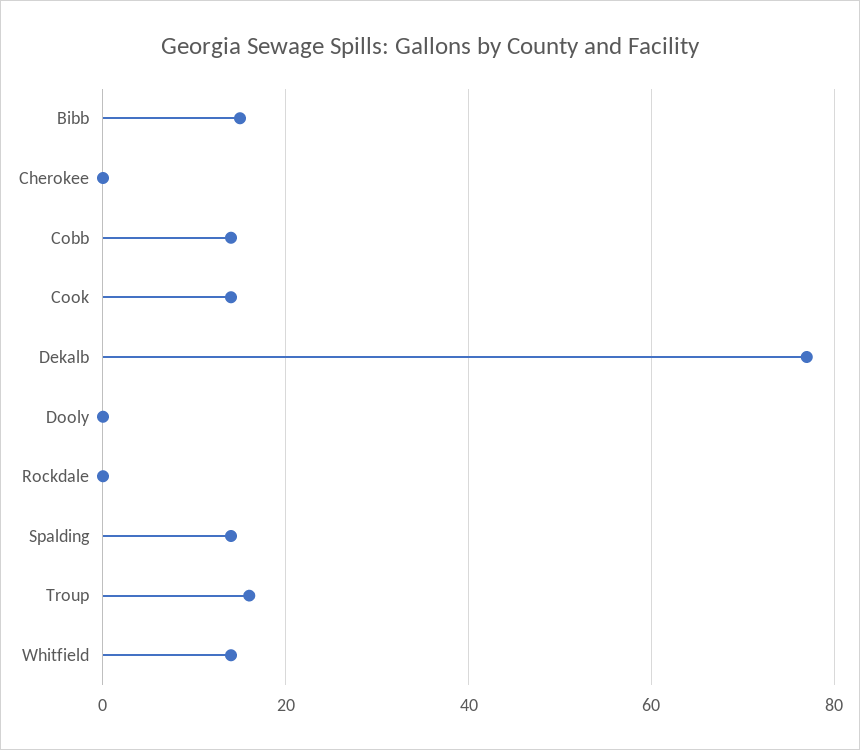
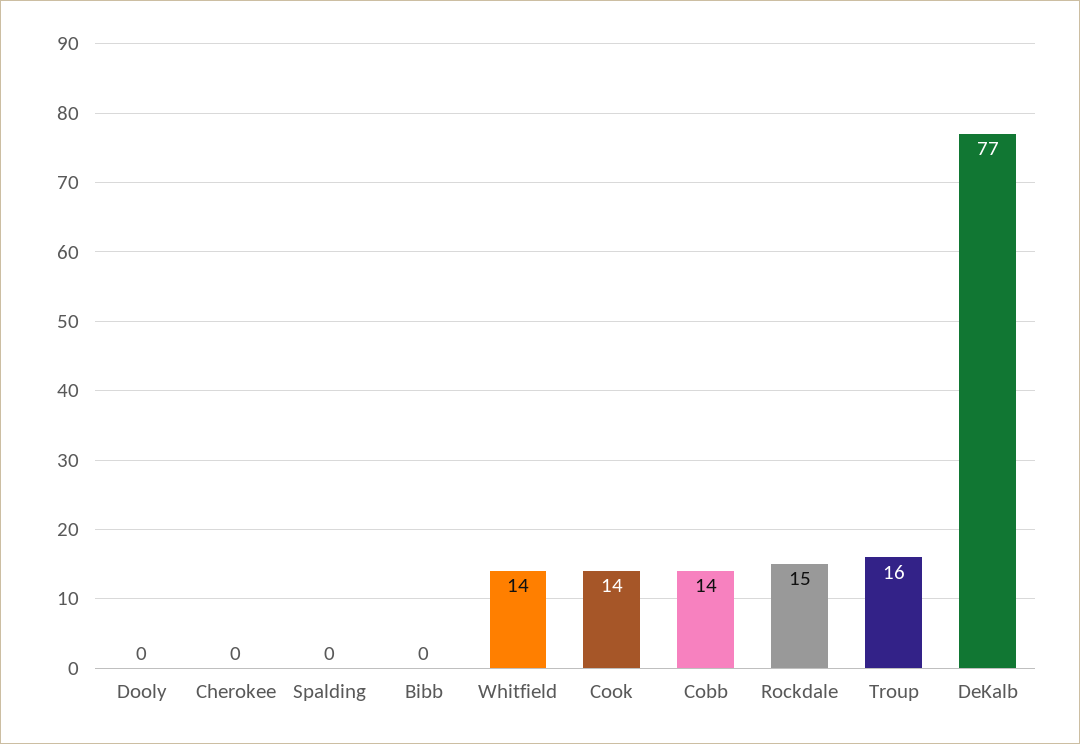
  {
-   "Bibb": 15,
+   "Bibb": 0,
    "Cherokee": 0,
    "Cobb": 14,
    "Cook": 14,
    "Dekalb": 77,
    "Dooly": 0,
-   "Rockdale": 0,
+   "Rockdale": 15,
-   "Spalding": 15,
+   "Spalding": 0,
    "Troup": 16,
    "Whitfield": 14
  }

